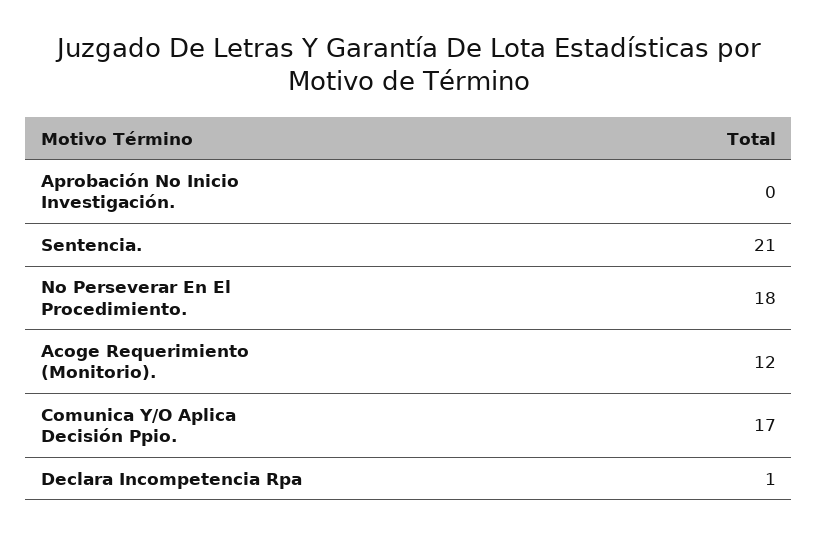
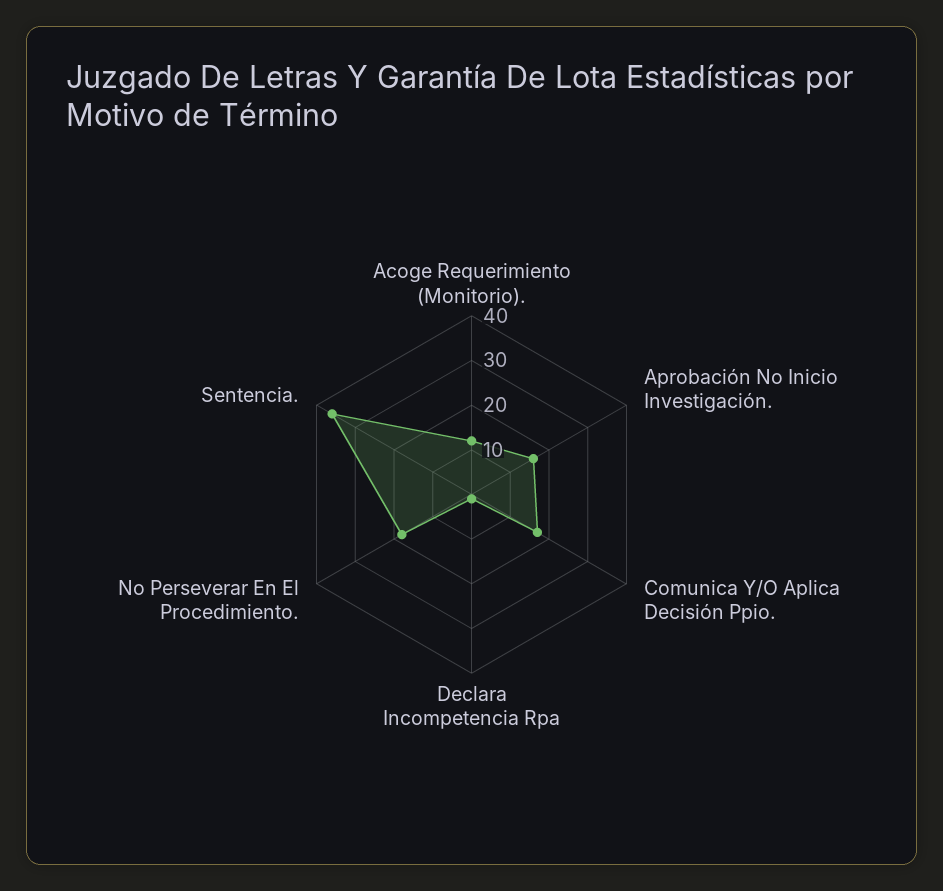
  {
-   "Aprobación No Inicio Investigación.": 0,
+   "Aprobación No Inicio Investigación.": 15,
-   "Sentencia.": 21,
+   "Sentencia.": 35,
    "No Perseverar En El Procedimiento.": 18,
    "Acoge Requerimiento (Monitorio).": 12,
    "Comunica Y/O Aplica Decisión Ppio.": 17,
    "Declara Incompetencia Rpa": 1
  }

